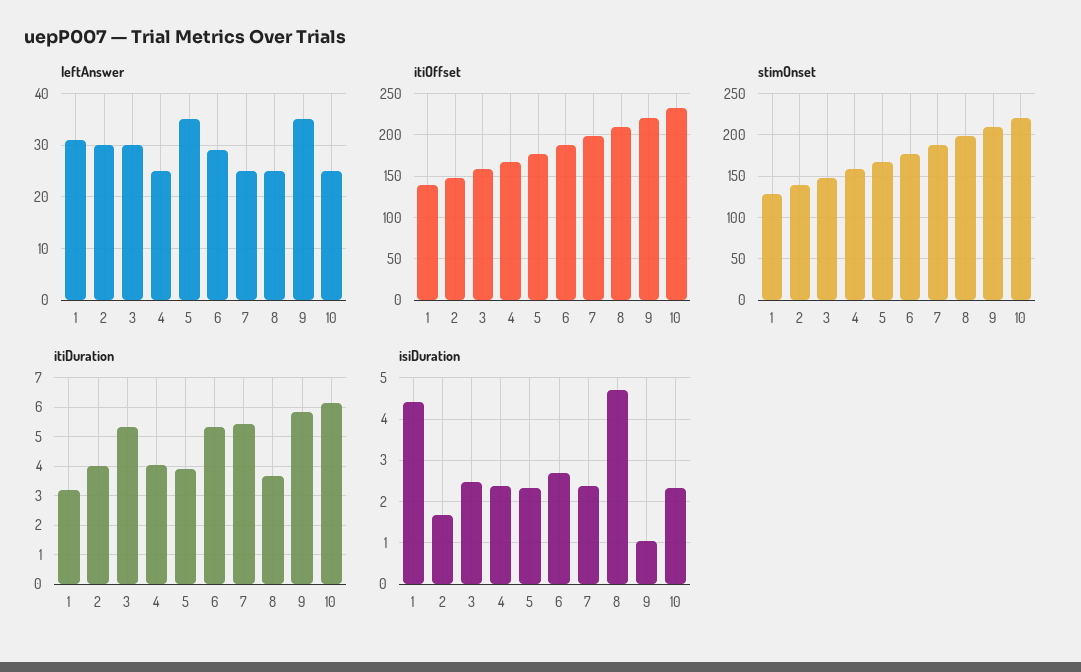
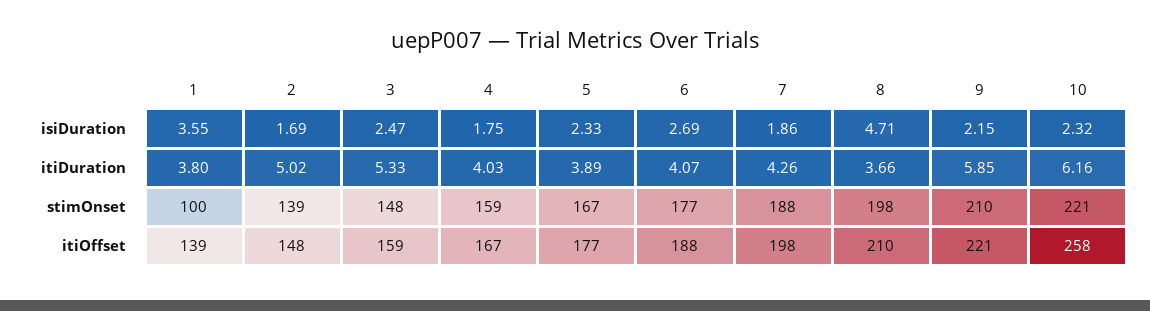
  {
-   "leftAnswer": {
-     "1": 30,
-     "2": 30,
-     "3": 30,
-     "4": 25,
-     "5": 35,
-     "6": 30,
-     "7": 25,
-     "8": 25,
-     "9": 35,
-     "10": 25
-   },
    "itiOffset": {
      "1": 139,
      "2": 148,
      "3": 159,
      "4": 167,
      "5": 177,
      "6": 188,
      "7": 198,
      "8": 210,
      "9": 221,
-     "10": 230
+     "10": 258
    },
    "stimOnset": {
-     "1": 130,
+     "1": 100,
      "2": 139,
      "3": 148,
      "4": 159,
      "5": 167,
      "6": 177,
      "7": 188,
      "8": 198,
      "9": 210,
      "10": 221
    },
    "itiDuration": {
-     "1": 3.25,
+     "1": 3.8,
-     "2": 4,
+     "2": 5.02,
      "3": 5.33,
      "4": 4.03,
      "5": 3.89,
-     "6": 5.25,
+     "6": 4.07,
-     "7": 5.5,
+     "7": 4.26,
      "8": 3.66,
      "9": 5.85,
      "10": 6.16
    },
    "isiDuration": {
-     "1": 4.4,
+     "1": 3.55,
      "2": 1.69,
      "3": 2.47,
-     "4": 2.4,
+     "4": 1.75,
      "5": 2.33,
      "6": 2.69,
-     "7": 2.4,
+     "7": 1.86,
      "8": 4.71,
-     "9": 1,
+     "9": 2.15,
      "10": 2.32
    }
  }

